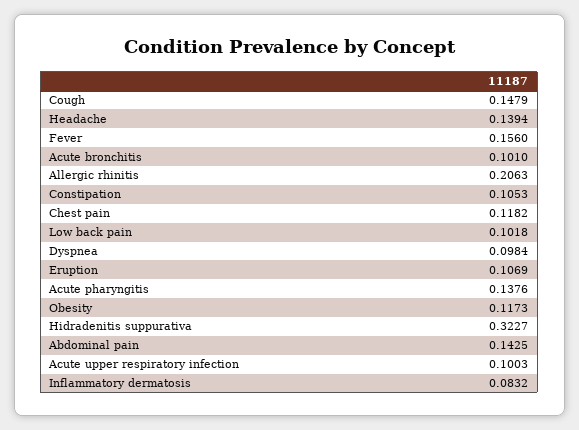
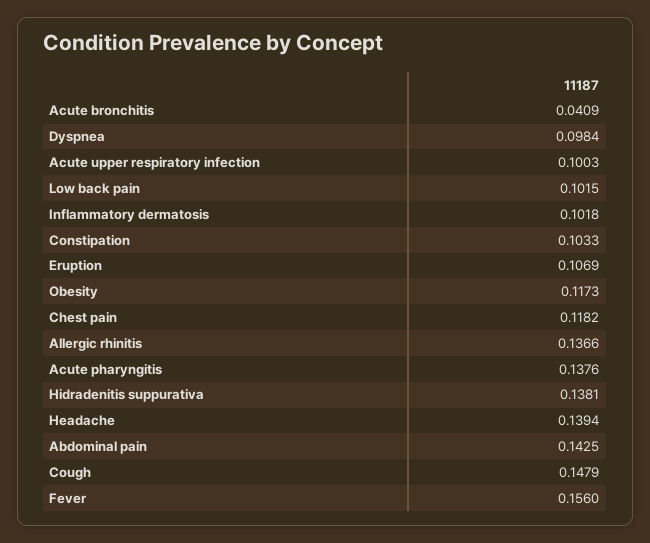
  {
    "Cough": 0.1479,
    "Headache": 0.1394,
    "Fever": 0.156,
-   "Acute bronchitis": 0.101,
+   "Acute bronchitis": 0.0409,
-   "Allergic rhinitis": 0.2063,
+   "Allergic rhinitis": 0.1366,
-   "Constipation": 0.1053,
+   "Constipation": 0.1033,
    "Chest pain": 0.1182,
-   "Low back pain": 0.1018,
+   "Low back pain": 0.1015,
    "Dyspnea": 0.0984,
    "Eruption": 0.1069,
    "Acute pharyngitis": 0.1376,
    "Obesity": 0.1173,
-   "Hidradenitis suppurativa": 0.3227,
+   "Hidradenitis suppurativa": 0.1381,
    "Abdominal pain": 0.1425,
    "Acute upper respiratory infection": 0.1003,
-   "Inflammatory dermatosis": 0.0832
+   "Inflammatory dermatosis": 0.1018
  }

